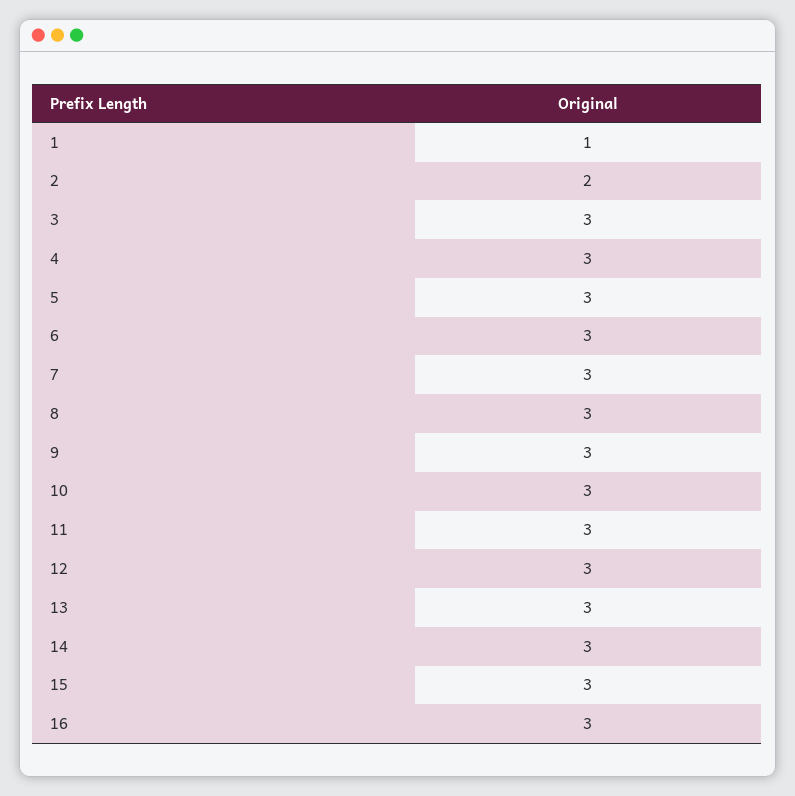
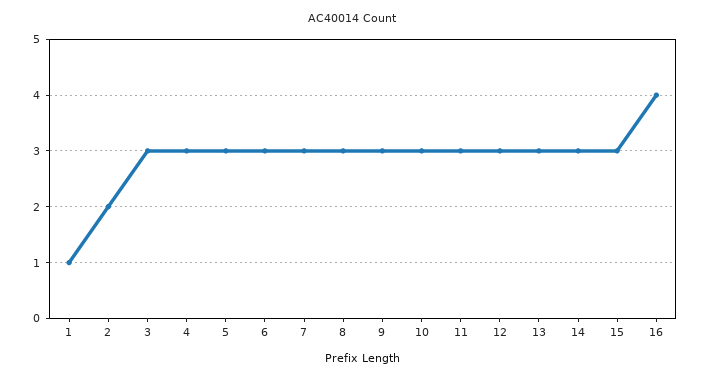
  {
    "1": 1,
    "2": 2,
    "3": 3,
    "4": 3,
    "5": 3,
    "6": 3,
    "7": 3,
    "8": 3,
    "9": 3,
    "10": 3,
    "11": 3,
    "12": 3,
    "13": 3,
    "14": 3,
    "15": 3,
-   "16": 3
+   "16": 4
  }

